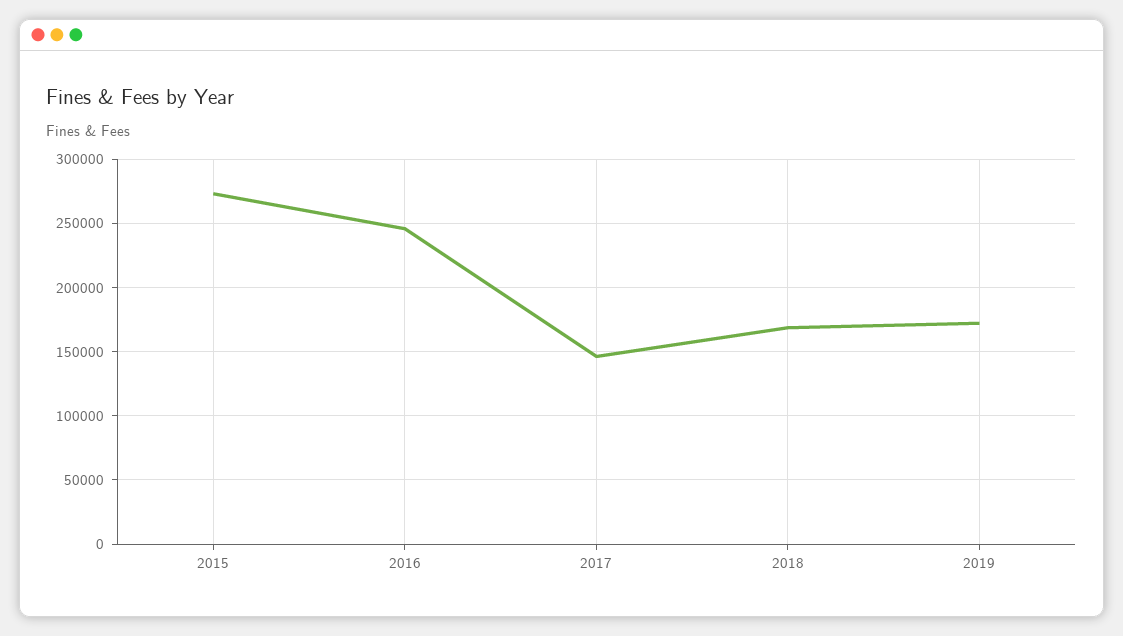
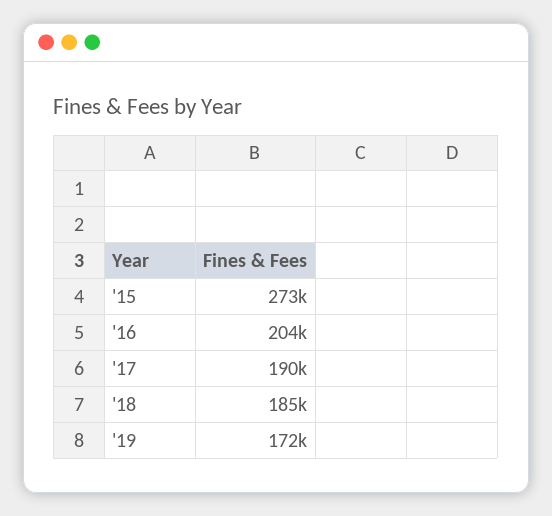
  {
    "2015": 273000,
-   "2016": 245000,
+   "2016": 204000,
-   "2017": 145000,
+   "2017": 190000,
-   "2018": 170000,
+   "2018": 185000,
    "2019": 172000
  }

